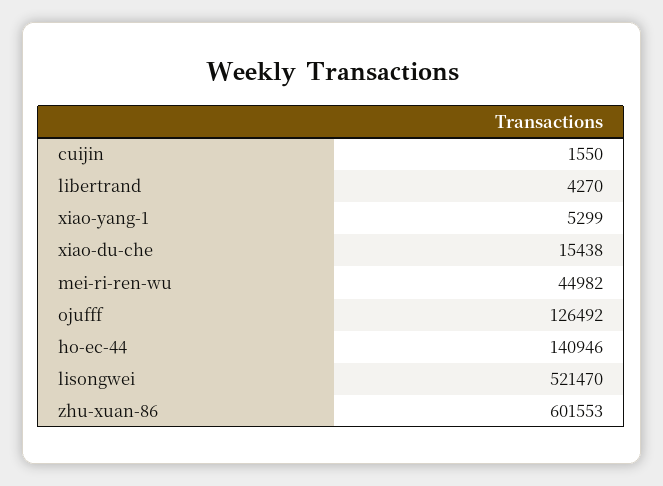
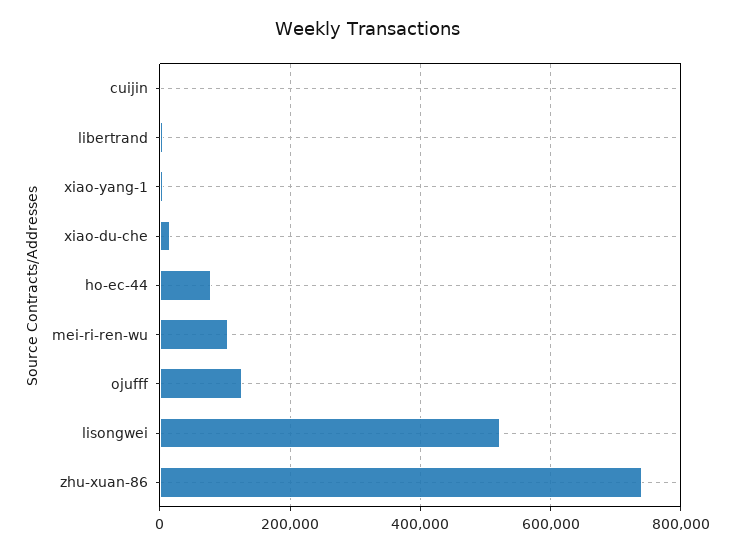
  {
    "cuijin": 1550,
    "libertrand": 4270,
    "xiao-yang-1": 5299,
    "xiao-du-che": 15438,
-   "mei-ri-ren-wu": 44982,
+   "mei-ri-ren-wu": 100000,
    "ojufff": 126492,
-   "ho-ec-44": 140946,
+   "ho-ec-44": 80000,
    "lisongwei": 521470,
-   "zhu-xuan-86": 601553
+   "zhu-xuan-86": 740000
  }

